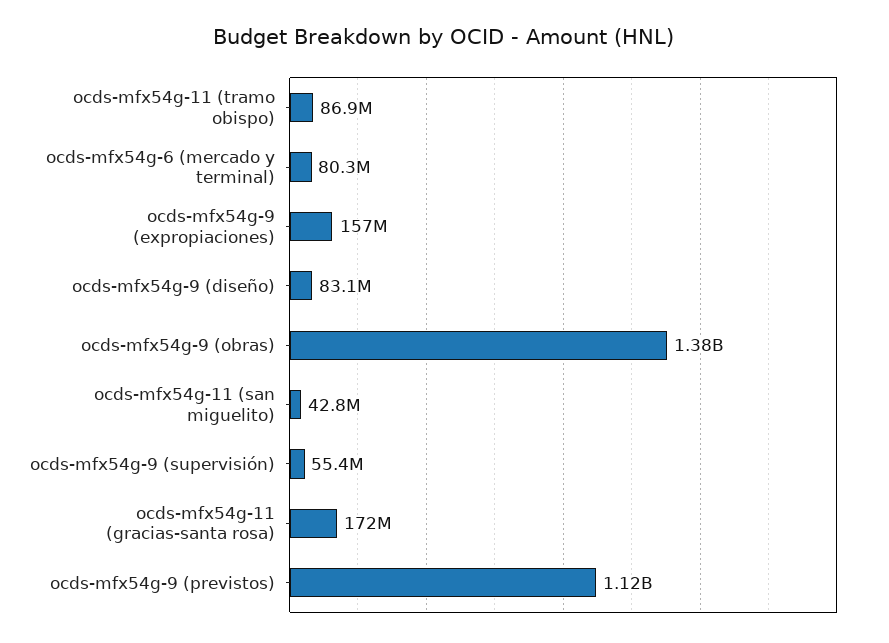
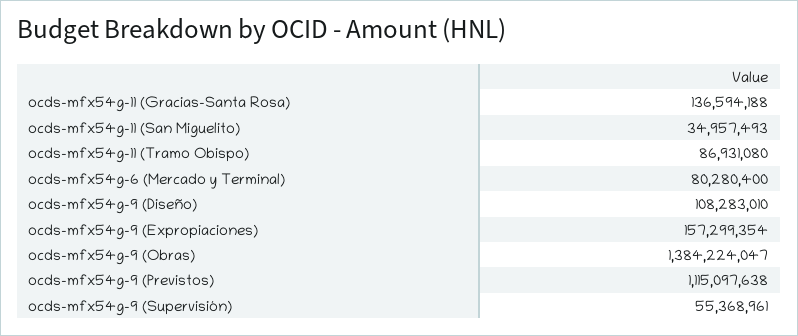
  {
    "ocds-mfx54g-11 (tramo obispo)": 86931080,
    "ocds-mfx54g-6 (mercado y terminal)": 80280400,
    "ocds-mfx54g-9 (expropiaciones)": 157299354,
-   "ocds-mfx54g-9 (diseño)": 83100000,
+   "ocds-mfx54g-9 (diseño)": 108283010,
    "ocds-mfx54g-9 (obras)": 1384224047,
-   "ocds-mfx54g-11 (san miguelito)": 42800000,
+   "ocds-mfx54g-11 (san miguelito)": 34957493,
    "ocds-mfx54g-9 (supervisión)": 55368961,
-   "ocds-mfx54g-11 (gracias-santa rosa)": 172000000,
+   "ocds-mfx54g-11 (gracias-santa rosa)": 136594188,
    "ocds-mfx54g-9 (previstos)": 1115097638
  }

